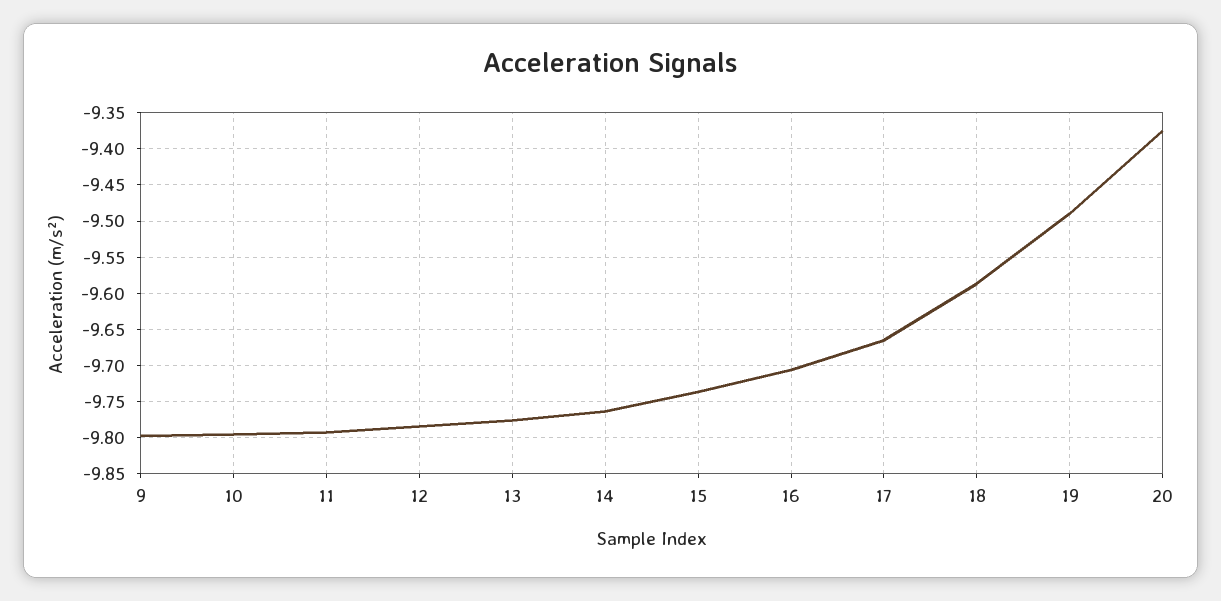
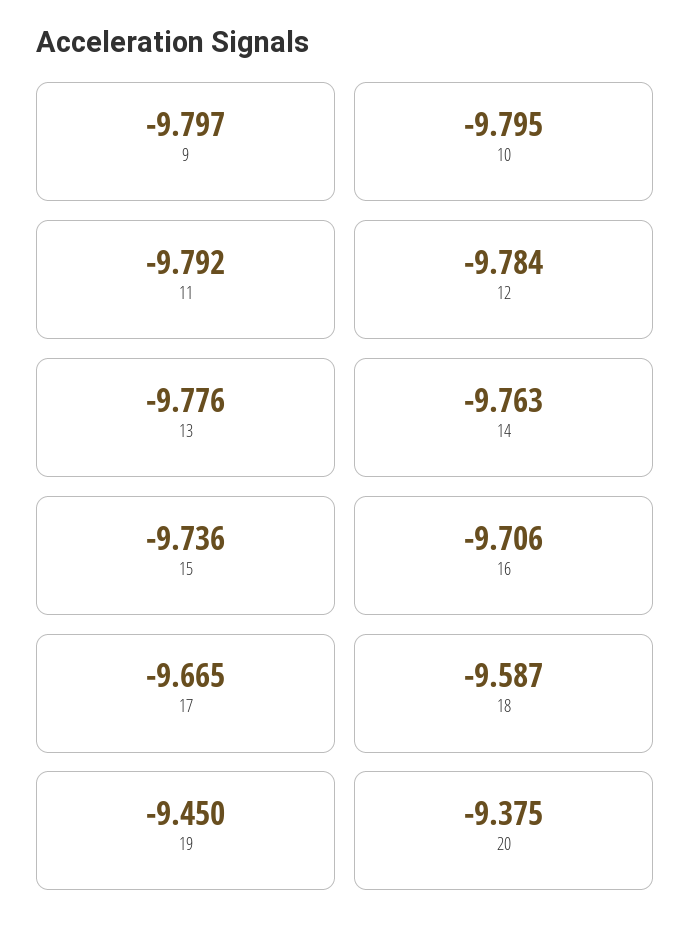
  {
    "9": -9.797,
    "10": -9.795,
    "11": -9.792,
    "12": -9.784,
    "13": -9.776,
    "14": -9.763,
    "15": -9.736,
    "16": -9.706,
    "17": -9.665,
    "18": -9.587,
-   "19": -9.49,
+   "19": -9.45,
    "20": -9.375
  }

